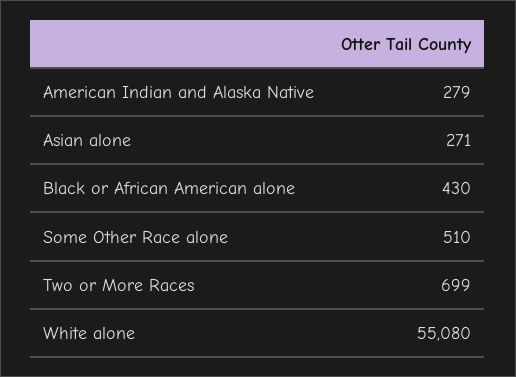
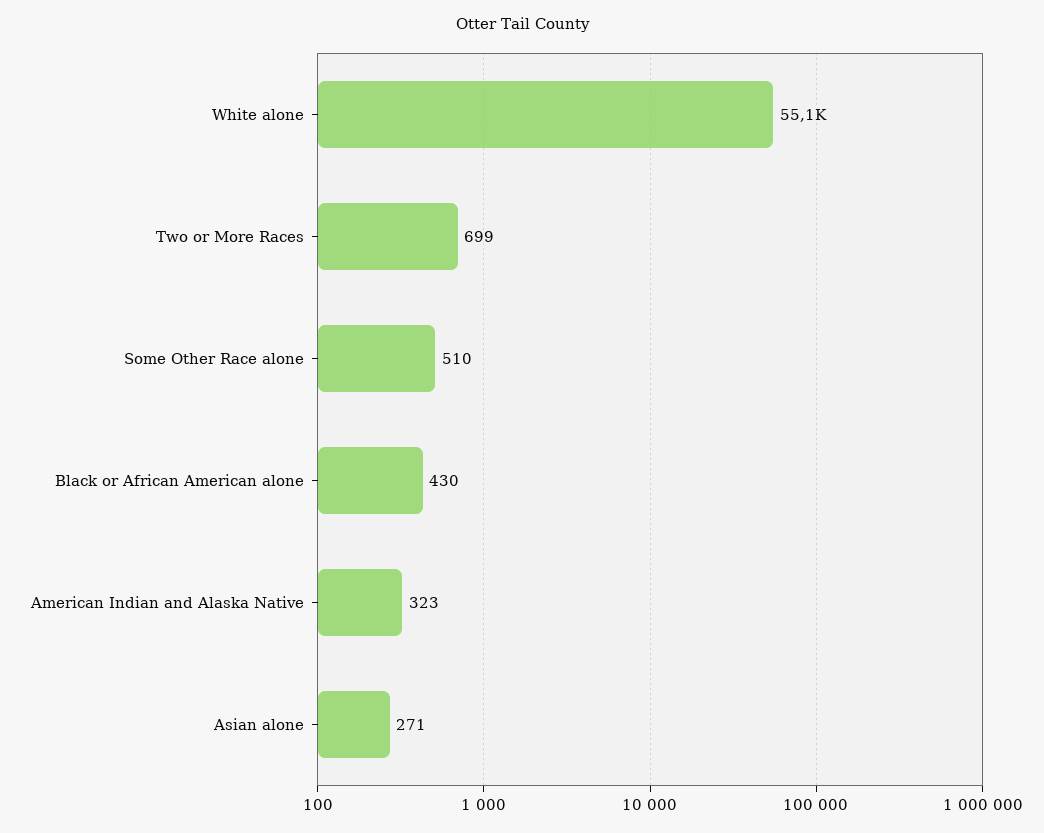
  {
-   "American Indian and Alaska Native": 279,
+   "American Indian and Alaska Native": 323,
    "Asian alone": 271,
    "Black or African American alone": 430,
    "Some Other Race alone": 510,
    "Two or More Races": 699,
    "White alone": 55080
  }

